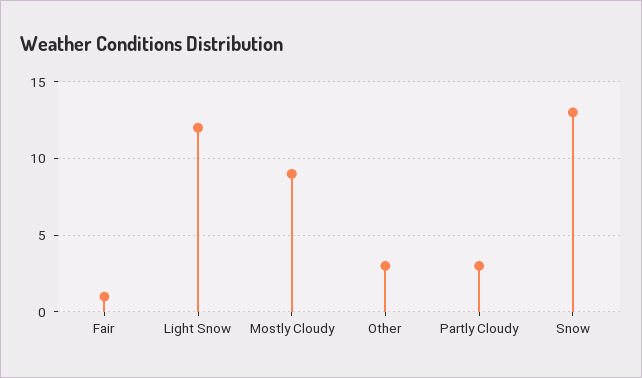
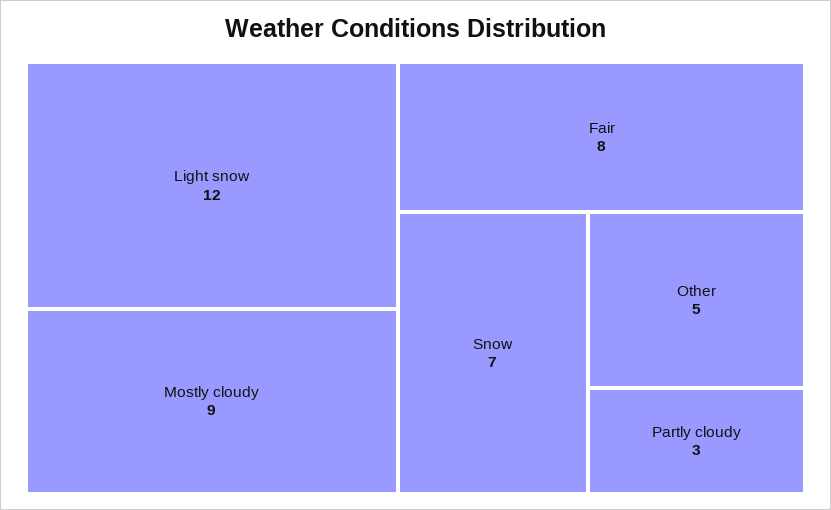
  {
-   "Fair": 1,
+   "Fair": 8,
    "Light Snow": 12,
    "Mostly Cloudy": 9,
-   "Other": 3,
+   "Other": 5,
    "Partly Cloudy": 3,
-   "Snow": 13
+   "Snow": 7
  }

